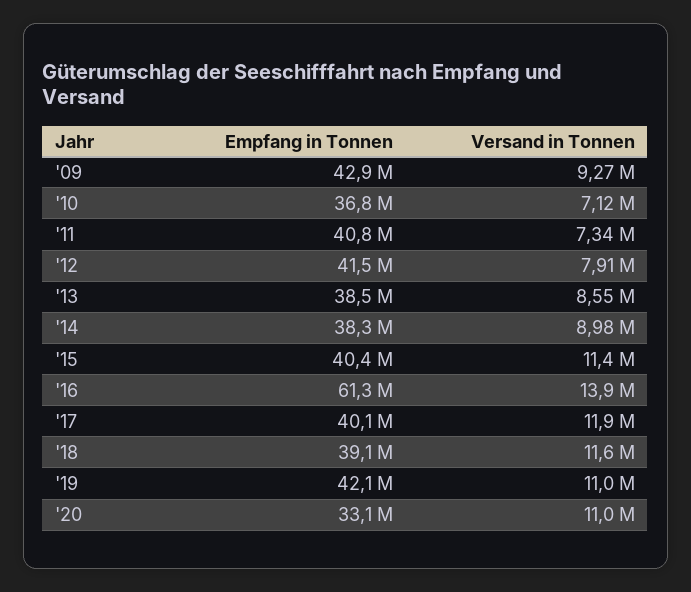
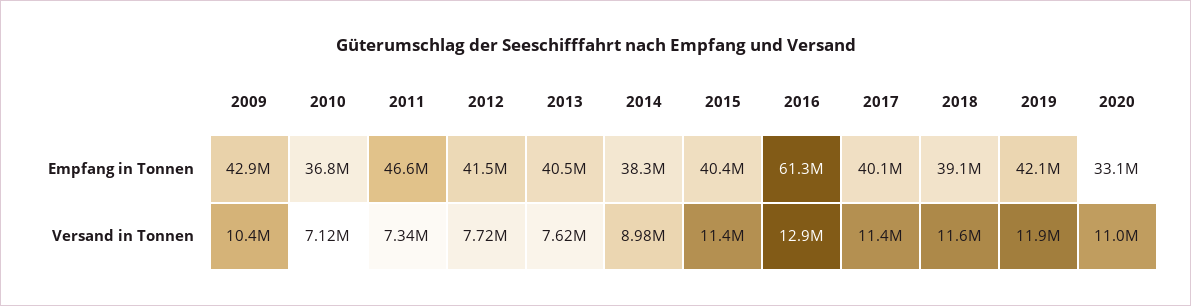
  {
    "Empfang in Tonnen": {
      "'09": 42900000,
      "'10": 36800000,
-     "'11": 40800000,
+     "'11": 46600000,
      "'12": 41500000,
-     "'13": 38500000,
+     "'13": 40500000,
      "'14": 38300000,
      "'15": 40400000,
      "'16": 61300000,
      "'17": 40100000,
      "'18": 39100000,
      "'19": 42100000,
      "'20": 33100000
    },
    "Versand in Tonnen": {
-     "'09": 9270000,
+     "'09": 10400000,
      "'10": 7120000,
      "'11": 7340000,
-     "'12": 7910000,
+     "'12": 7720000,
-     "'13": 8550000,
+     "'13": 7620000,
      "'14": 8980000,
      "'15": 11400000,
-     "'16": 13900000,
+     "'16": 12900000,
-     "'17": 11900000,
+     "'17": 11400000,
      "'18": 11600000,
-     "'19": 11000000,
+     "'19": 11900000,
      "'20": 11000000
    }
  }

